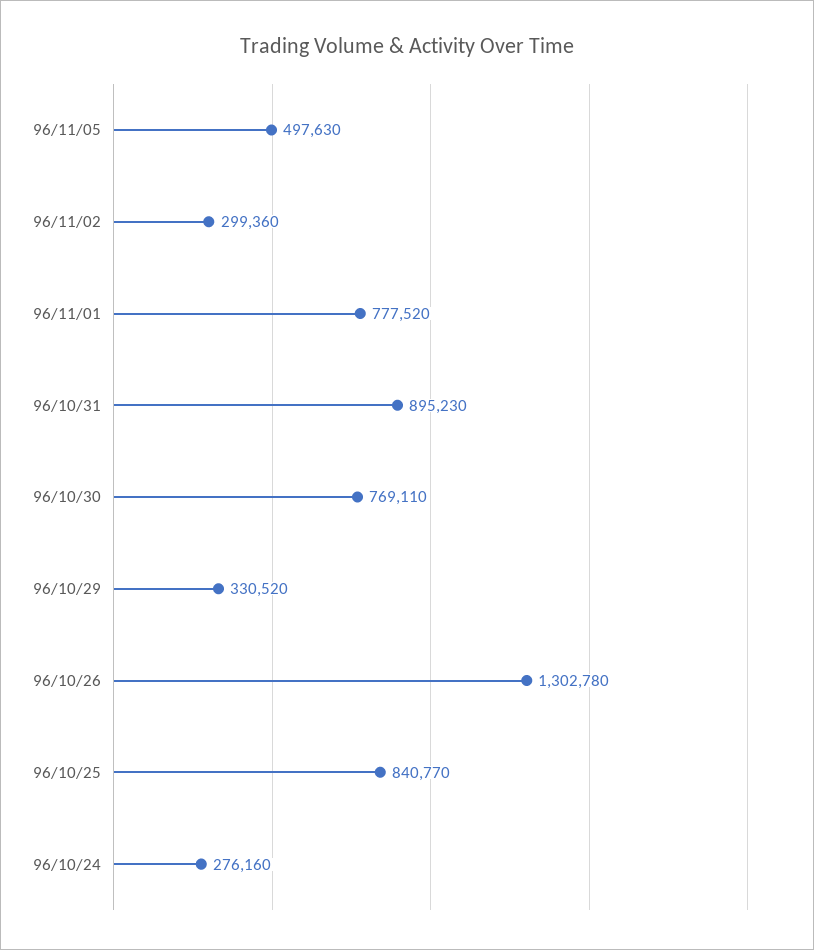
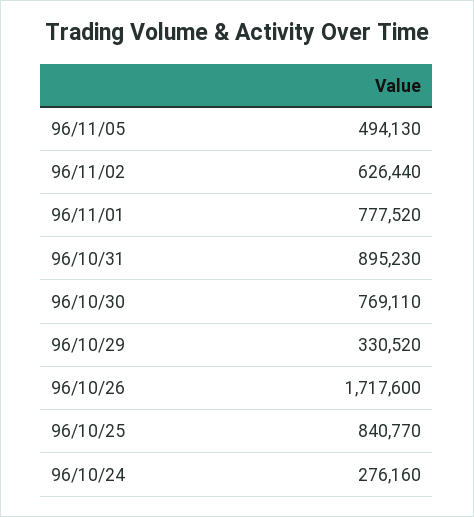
  {
-   "96/11/05": 497630,
+   "96/11/05": 494130,
-   "96/11/02": 299360,
+   "96/11/02": 626440,
    "96/11/01": 777520,
    "96/10/31": 895230,
    "96/10/30": 769110,
    "96/10/29": 330520,
-   "96/10/26": 1302780,
+   "96/10/26": 1717600,
    "96/10/25": 840770,
    "96/10/24": 276160
  }

